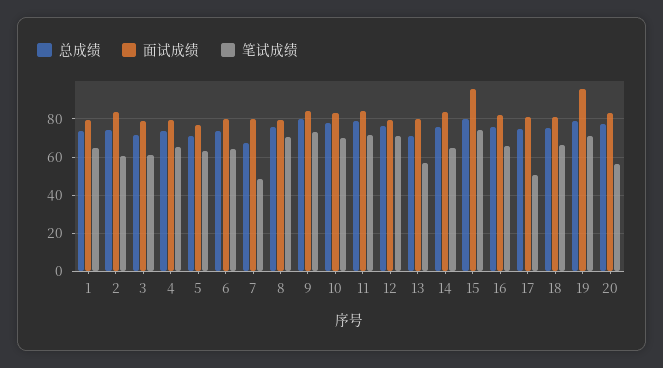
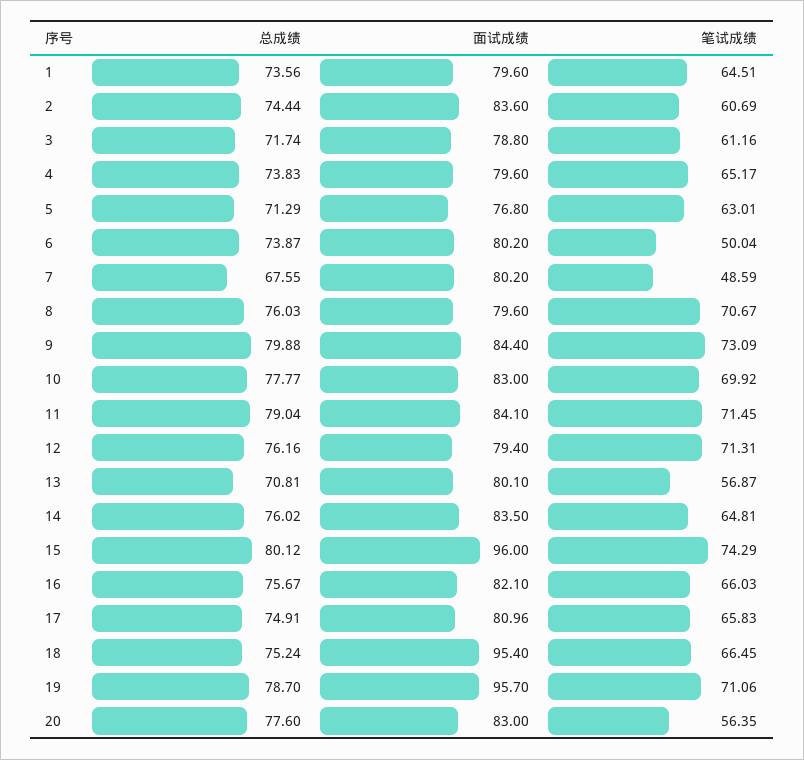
  {
    "总成绩": {
      "1": 73.56,
      "2": 74.44,
      "3": 71.74,
      "4": 73.83,
      "5": 71.29,
      "6": 73.87,
      "7": 67.55,
      "8": 76.03,
      "9": 79.88,
      "10": 77.77,
      "11": 79.04,
      "12": 76.16,
      "13": 70.81,
      "14": 76.02,
      "15": 80.12,
      "16": 75.67,
      "17": 74.91,
      "18": 75.24,
      "19": 78.7,
      "20": 77.6
    },
    "面试成绩": {
      "1": 79.6,
      "2": 83.6,
      "3": 78.8,
      "4": 79.6,
      "5": 76.8,
      "6": 80.2,
      "7": 80.2,
      "8": 79.6,
      "9": 84.4,
      "10": 83,
      "11": 84.1,
      "12": 79.4,
      "13": 80.1,
      "14": 83.5,
      "15": 96,
      "16": 82.1,
      "17": 80.96,
-     "18": 80,
+     "18": 95.4,
      "19": 95.7,
      "20": 83
    },
    "笔试成绩": {
      "1": 64.51,
      "2": 60.69,
      "3": 61.16,
      "4": 65.17,
      "5": 63.01,
-     "6": 65,
+     "6": 50.04,
      "7": 48.59,
      "8": 70.67,
      "9": 73.09,
      "10": 69.92,
      "11": 71.45,
      "12": 71.31,
      "13": 56.87,
      "14": 64.81,
      "15": 74.29,
      "16": 66.03,
-     "17": 50,
+     "17": 65.83,
      "18": 66.45,
      "19": 71.06,
      "20": 56.35
    }
  }

